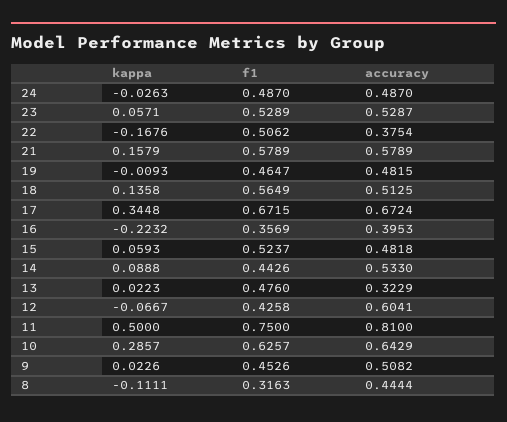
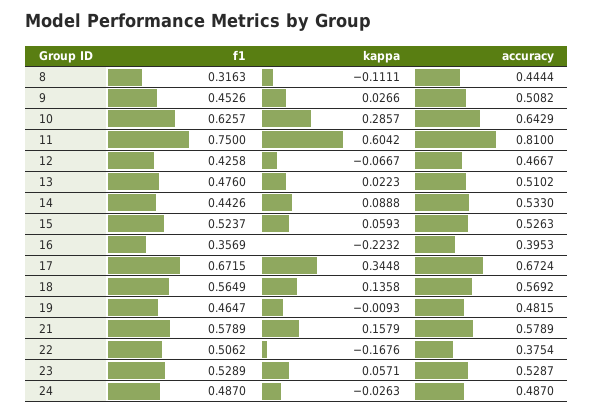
  {
    "kappa": {
      "24": -0.0263,
      "23": 0.0571,
      "22": -0.1676,
      "21": 0.1579,
      "19": -0.0093,
      "18": 0.1358,
      "17": 0.3448,
      "16": -0.2232,
      "15": 0.0593,
      "14": 0.0888,
      "13": 0.0223,
      "12": -0.0667,
-     "11": 0.5,
+     "11": 0.6042,
      "10": 0.2857,
-     "9": 0.0226,
+     "9": 0.0266,
      "8": -0.1111
    },
    "f1": {
      "24": 0.487,
      "23": 0.5289,
      "22": 0.5062,
      "21": 0.5789,
      "19": 0.4647,
      "18": 0.5649,
      "17": 0.6715,
      "16": 0.3569,
      "15": 0.5237,
      "14": 0.4426,
      "13": 0.476,
      "12": 0.4258,
      "11": 0.75,
      "10": 0.6257,
      "9": 0.4526,
      "8": 0.3163
    },
    "accuracy": {
      "24": 0.487,
      "23": 0.5287,
      "22": 0.3754,
      "21": 0.5789,
      "19": 0.4815,
-     "18": 0.5125,
+     "18": 0.5692,
      "17": 0.6724,
      "16": 0.3953,
-     "15": 0.4818,
+     "15": 0.5263,
      "14": 0.533,
-     "13": 0.3229,
+     "13": 0.5102,
-     "12": 0.6041,
+     "12": 0.4667,
      "11": 0.81,
      "10": 0.6429,
      "9": 0.5082,
      "8": 0.4444
    }
  }

